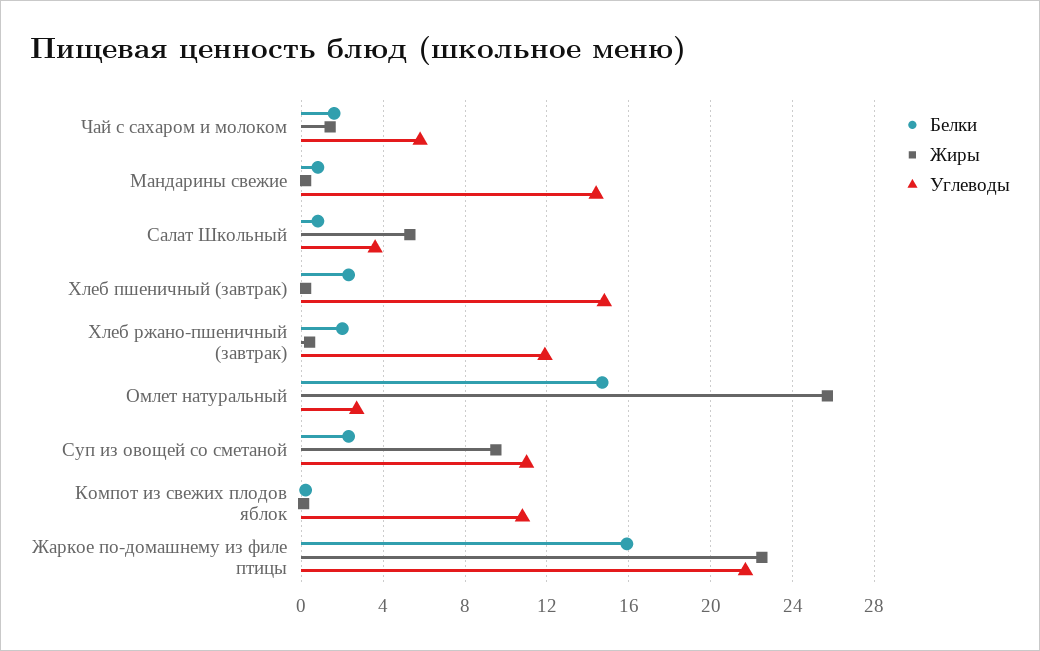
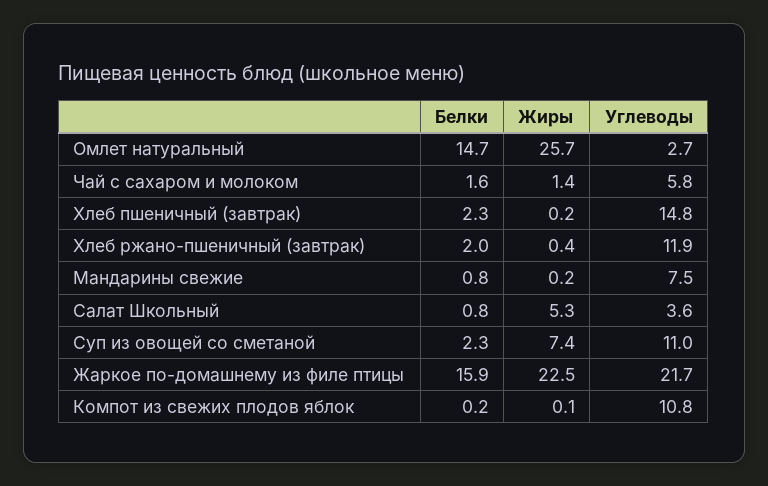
  {
    "Белки": {
      "Чай с сахаром и молоком": 1.6,
      "Мандарины свежие": 0.8,
      "Салат Школьный": 0.8,
      "Хлеб пшеничный (завтрак)": 2.3,
      "Хлеб ржано-пшеничный (завтрак)": 2,
      "Омлет натуральный": 14.7,
      "Суп из овощей со сметаной": 2.3,
      "Компот из свежих плодов яблок": 0.2,
      "Жаркое по-домашнему из филе птицы": 15.9
    },
    "Жиры": {
      "Чай с сахаром и молоком": 1.4,
      "Мандарины свежие": 0.2,
      "Салат Школьный": 5.3,
      "Хлеб пшеничный (завтрак)": 0.2,
      "Хлеб ржано-пшеничный (завтрак)": 0.4,
      "Омлет натуральный": 25.7,
-     "Суп из овощей со сметаной": 9.5,
+     "Суп из овощей со сметаной": 7.4,
      "Компот из свежих плодов яблок": 0.1,
      "Жаркое по-домашнему из филе птицы": 22.5
    },
    "Углеводы": {
      "Чай с сахаром и молоком": 5.8,
-     "Мандарины свежие": 14.5,
+     "Мандарины свежие": 7.5,
      "Салат Школьный": 3.6,
      "Хлеб пшеничный (завтрак)": 14.8,
      "Хлеб ржано-пшеничный (завтрак)": 11.9,
      "Омлет натуральный": 2.7,
      "Суп из овощей со сметаной": 11,
      "Компот из свежих плодов яблок": 10.8,
      "Жаркое по-домашнему из филе птицы": 21.7
    }
  }

